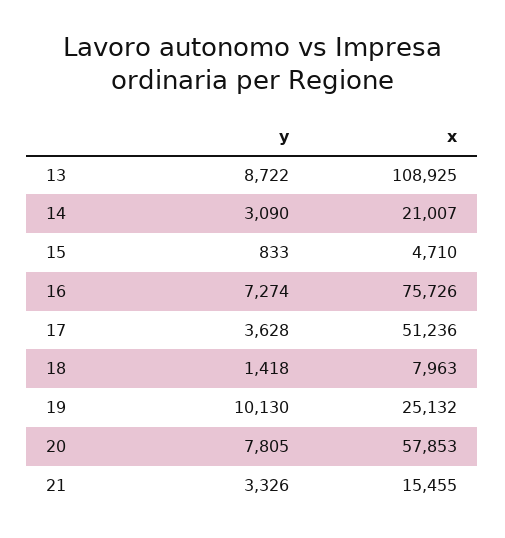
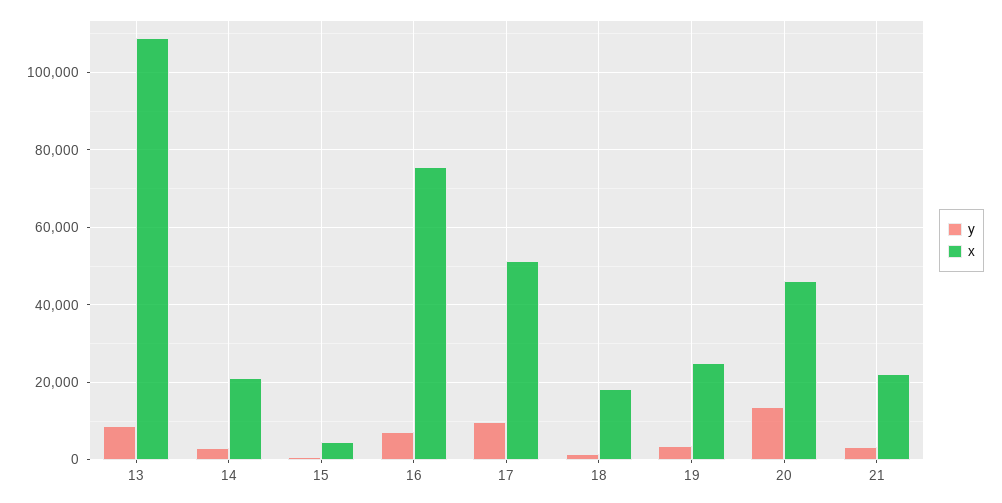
  {
    "y": {
      "13": 8722,
      "14": 3090,
      "15": 833,
      "16": 7274,
-     "17": 3628,
+     "17": 10000,
      "18": 1418,
-     "19": 10130,
+     "19": 4000,
-     "20": 7805,
+     "20": 14000,
      "21": 3326
    },
    "x": {
      "13": 108925,
      "14": 21007,
      "15": 4710,
      "16": 75726,
      "17": 51236,
-     "18": 7963,
+     "18": 18000,
      "19": 25132,
-     "20": 57853,
+     "20": 46000,
-     "21": 15455
+     "21": 22000
    }
  }

